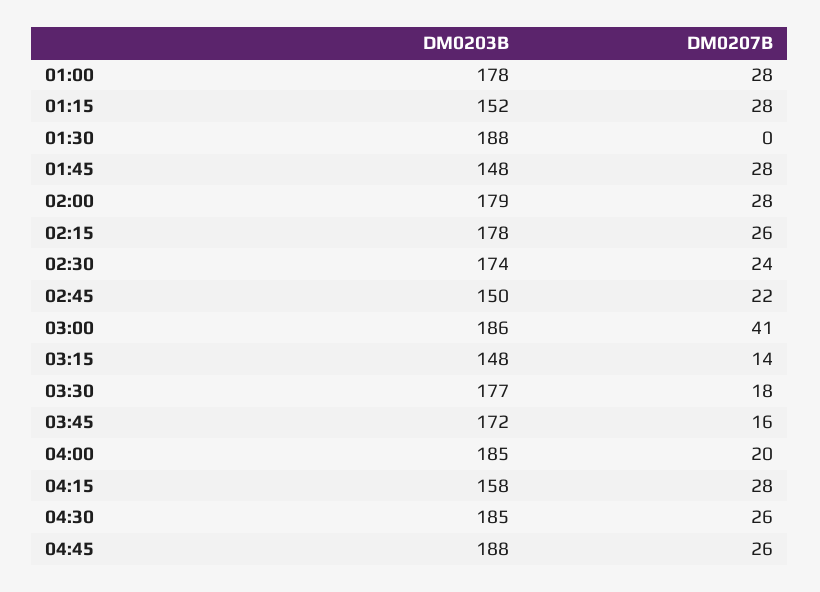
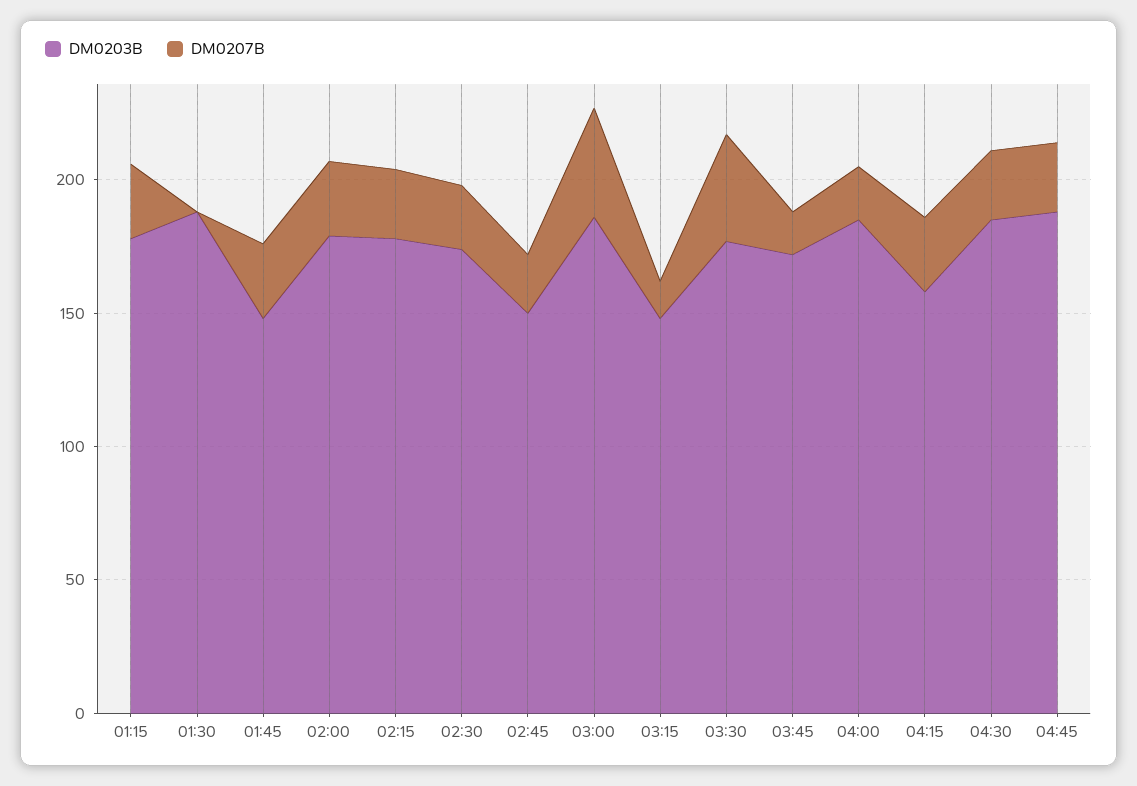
  {
    "DM0203B": {
-     "01:00": 178,
-     "01:15": 152,
+     "01:15": 180,
      "01:30": 188,
      "01:45": 148,
      "02:00": 179,
      "02:15": 178,
      "02:30": 174,
      "02:45": 150,
      "03:00": 186,
      "03:15": 148,
      "03:30": 177,
      "03:45": 172,
      "04:00": 185,
      "04:15": 158,
      "04:30": 185,
      "04:45": 188
    },
    "DM0207B": {
-     "01:00": 28,
      "01:15": 28,
      "01:30": 0,
      "01:45": 28,
      "02:00": 28,
      "02:15": 26,
      "02:30": 24,
      "02:45": 22,
      "03:00": 41,
      "03:15": 14,
-     "03:30": 18,
+     "03:30": 40,
      "03:45": 16,
      "04:00": 20,
      "04:15": 28,
      "04:30": 26,
      "04:45": 26
    }
  }

